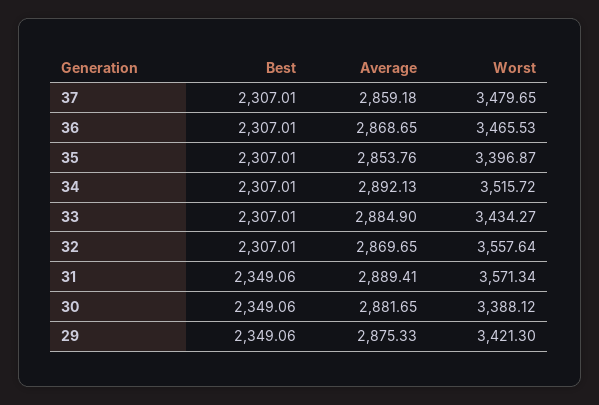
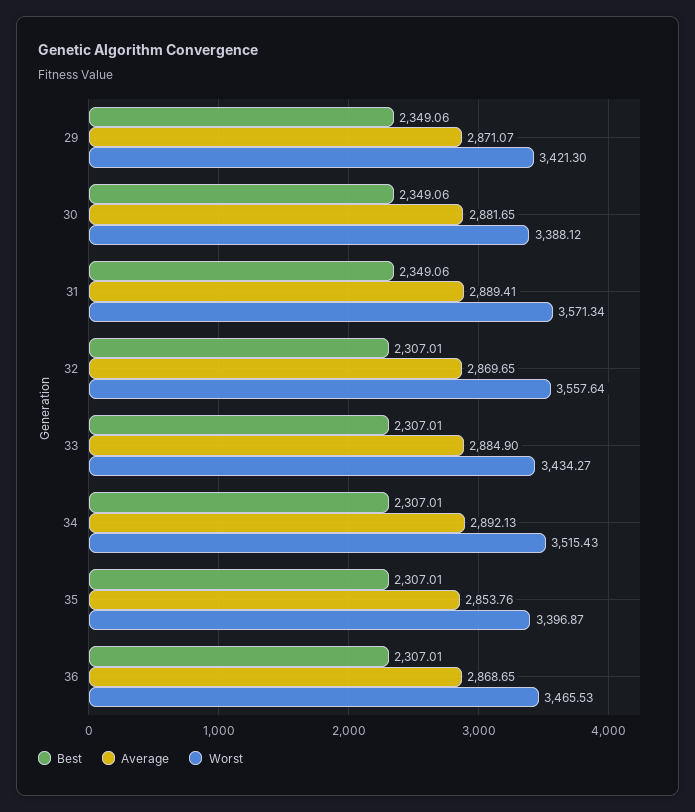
  {
    "Best": {
-     "37": 2307.01,
      "36": 2307.01,
      "35": 2307.01,
      "34": 2307.01,
      "33": 2307.01,
      "32": 2307.01,
      "31": 2349.06,
      "30": 2349.06,
      "29": 2349.06
    },
    "Average": {
-     "37": 2859.18,
      "36": 2868.65,
      "35": 2853.76,
      "34": 2892.13,
      "33": 2884.9,
      "32": 2869.65,
      "31": 2889.41,
      "30": 2881.65,
-     "29": 2875.33
+     "29": 2871.07
    },
    "Worst": {
-     "37": 3479.65,
      "36": 3465.53,
      "35": 3396.87,
-     "34": 3515.72,
+     "34": 3515.43,
      "33": 3434.27,
      "32": 3557.64,
      "31": 3571.34,
      "30": 3388.12,
      "29": 3421.3
    }
  }

